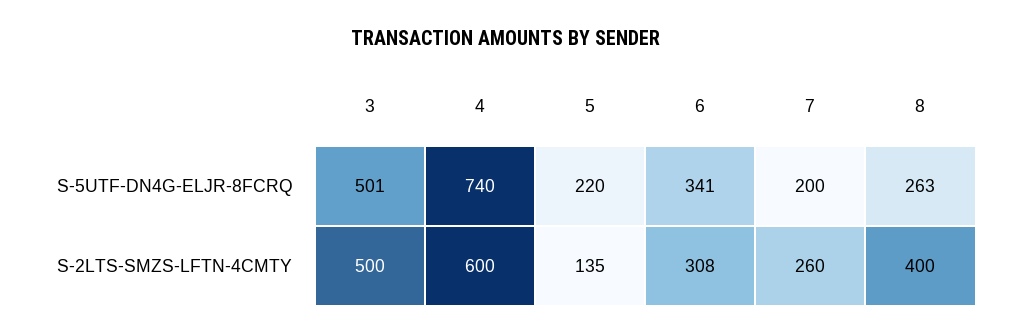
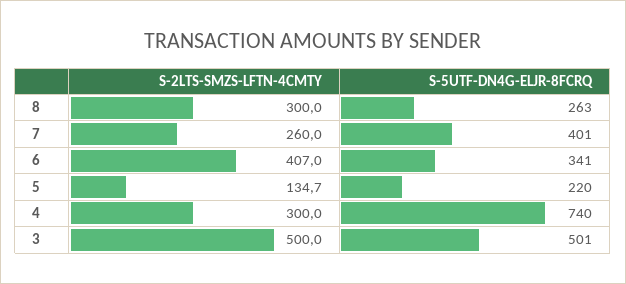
  {
    "3": {
      "S-5UTF-DN4G-ELJR-8FCRQ": 501,
      "S-2LTS-SMZS-LFTN-4CMTY": 500
    },
    "4": {
      "S-5UTF-DN4G-ELJR-8FCRQ": 740,
-     "S-2LTS-SMZS-LFTN-4CMTY": 600
+     "S-2LTS-SMZS-LFTN-4CMTY": 300
    },
    "5": {
      "S-5UTF-DN4G-ELJR-8FCRQ": 220,
      "S-2LTS-SMZS-LFTN-4CMTY": 134.7
    },
    "6": {
      "S-5UTF-DN4G-ELJR-8FCRQ": 341,
-     "S-2LTS-SMZS-LFTN-4CMTY": 308
+     "S-2LTS-SMZS-LFTN-4CMTY": 407
    },
    "7": {
-     "S-5UTF-DN4G-ELJR-8FCRQ": 200,
+     "S-5UTF-DN4G-ELJR-8FCRQ": 401,
      "S-2LTS-SMZS-LFTN-4CMTY": 260
    },
    "8": {
      "S-5UTF-DN4G-ELJR-8FCRQ": 263,
-     "S-2LTS-SMZS-LFTN-4CMTY": 400
+     "S-2LTS-SMZS-LFTN-4CMTY": 300
    }
  }

